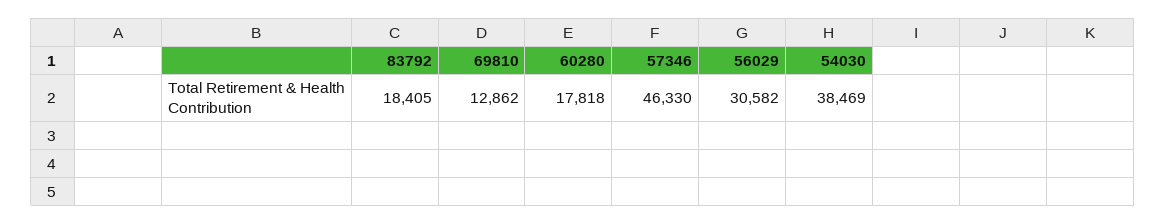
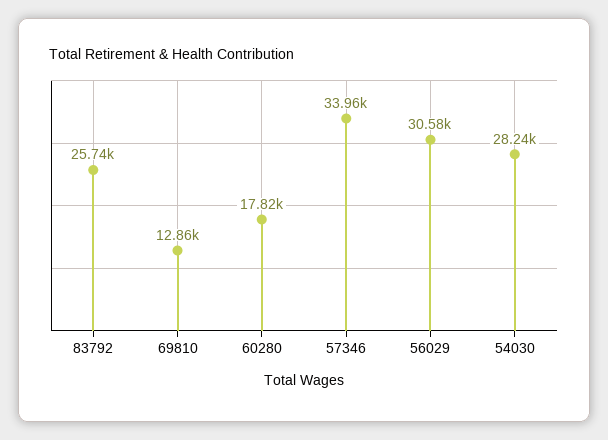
  {
-   "83792": 18405,
+   "83792": 25740,
    "69810": 12862,
    "60280": 17818,
-   "57346": 46330,
+   "57346": 33960,
    "56029": 30582,
-   "54030": 38469
+   "54030": 28240
  }

